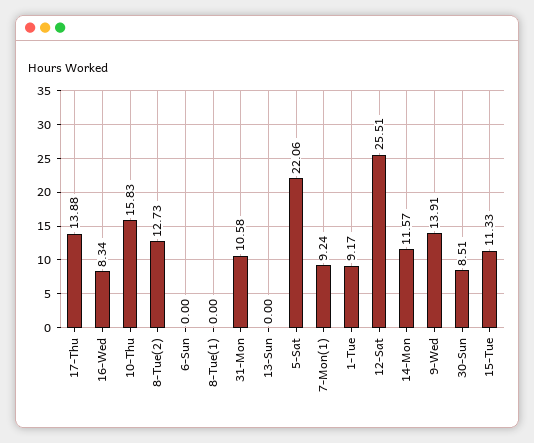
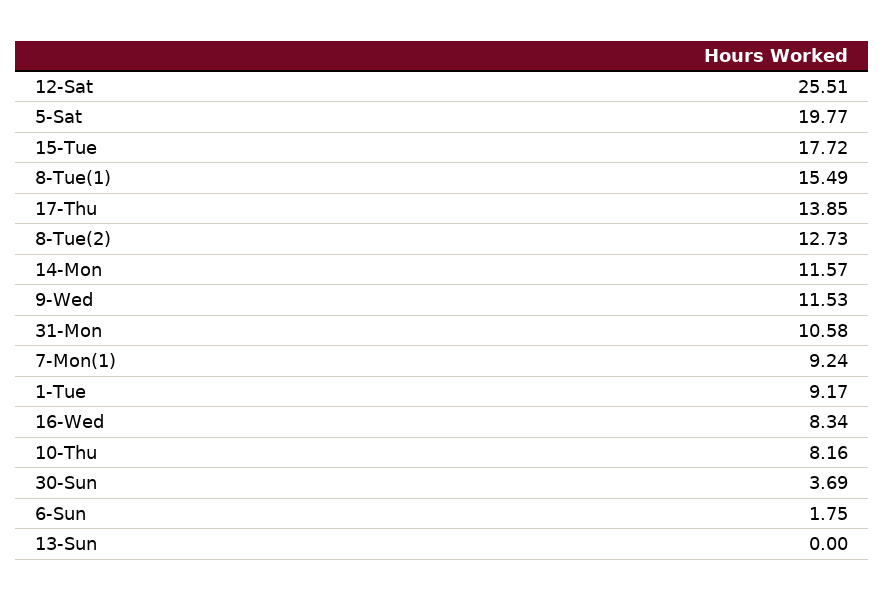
  {
-   "17-Thu": 13.88,
+   "17-Thu": 13.85,
    "16-Wed": 8.34,
-   "10-Thu": 15.83,
+   "10-Thu": 8.16,
    "8-Tue(2)": 12.73,
-   "6-Sun": 0,
+   "6-Sun": 1.75,
-   "8-Tue(1)": 0,
+   "8-Tue(1)": 15.49,
    "31-Mon": 10.58,
    "13-Sun": 0,
-   "5-Sat": 22.06,
+   "5-Sat": 19.77,
    "7-Mon(1)": 9.24,
    "1-Tue": 9.17,
    "12-Sat": 25.51,
    "14-Mon": 11.57,
-   "9-Wed": 13.91,
+   "9-Wed": 11.53,
-   "30-Sun": 8.51,
+   "30-Sun": 3.69,
-   "15-Tue": 11.33
+   "15-Tue": 17.72
  }

